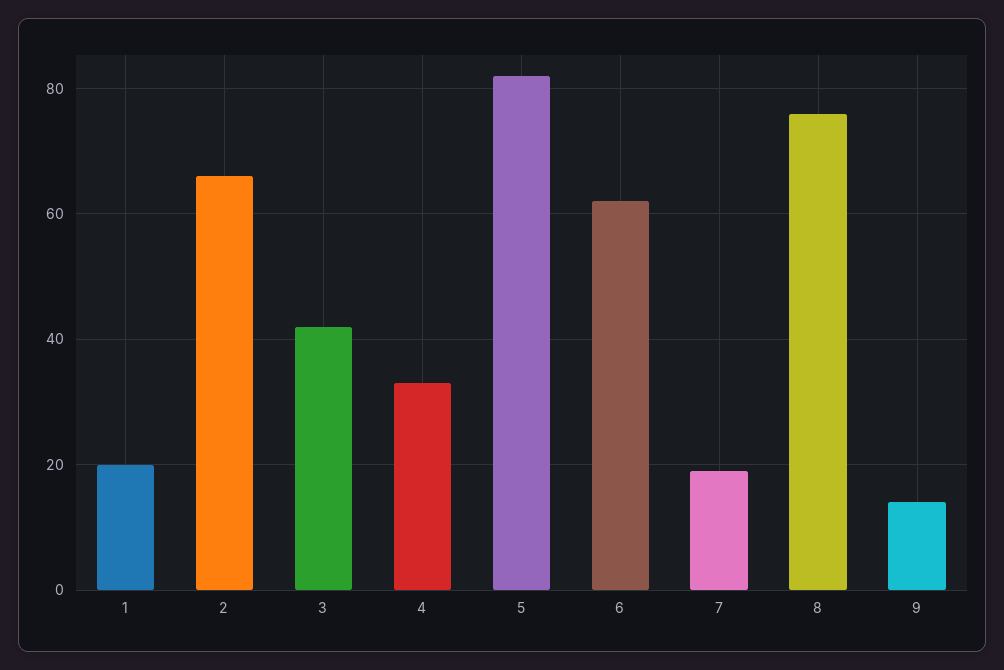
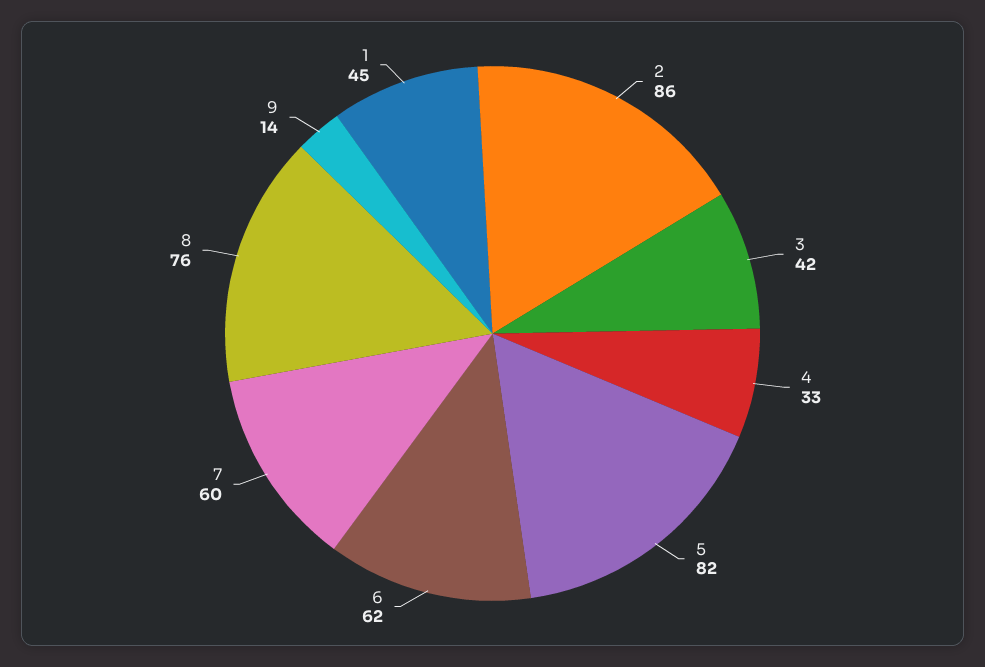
  {
-   "1": 20,
+   "1": 45,
-   "2": 65,
+   "2": 86,
    "3": 42,
    "4": 33,
    "5": 82,
    "6": 62,
-   "7": 20,
+   "7": 60,
    "8": 76,
    "9": 14
  }

